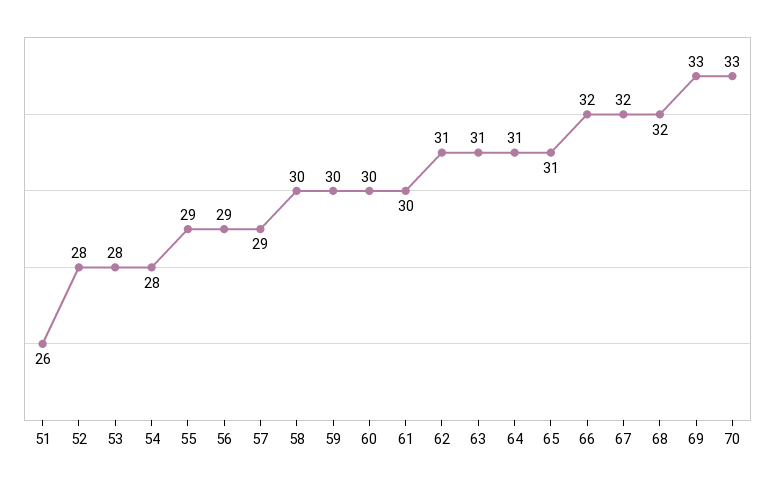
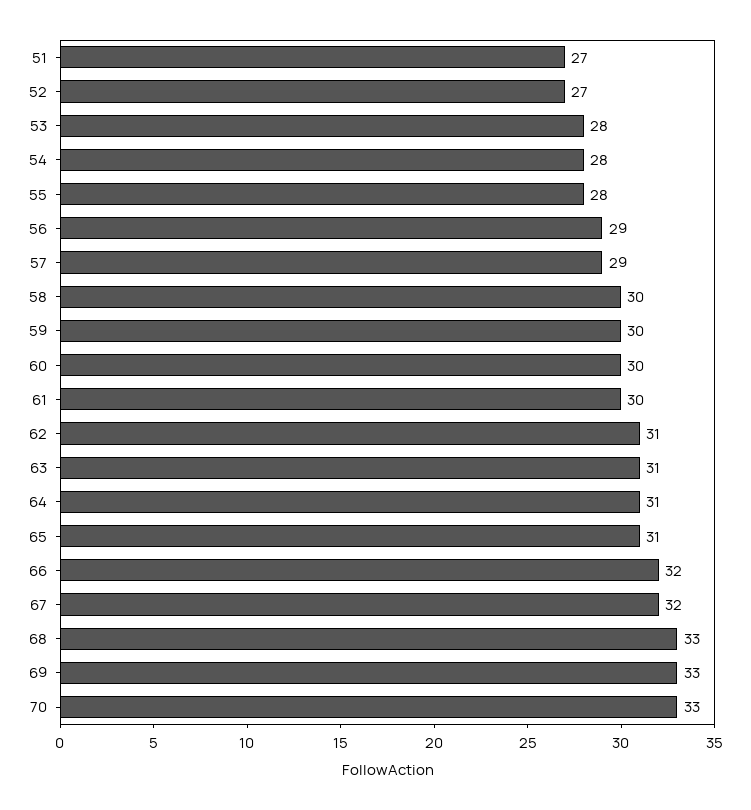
  {
-   "51": 26,
+   "51": 27,
-   "52": 28,
+   "52": 27,
    "53": 28,
    "54": 28,
-   "55": 29,
+   "55": 28,
    "56": 29,
    "57": 29,
    "58": 30,
    "59": 30,
    "60": 30,
    "61": 30,
    "62": 31,
    "63": 31,
    "64": 31,
    "65": 31,
    "66": 32,
    "67": 32,
-   "68": 32,
+   "68": 33,
    "69": 33,
    "70": 33
  }

